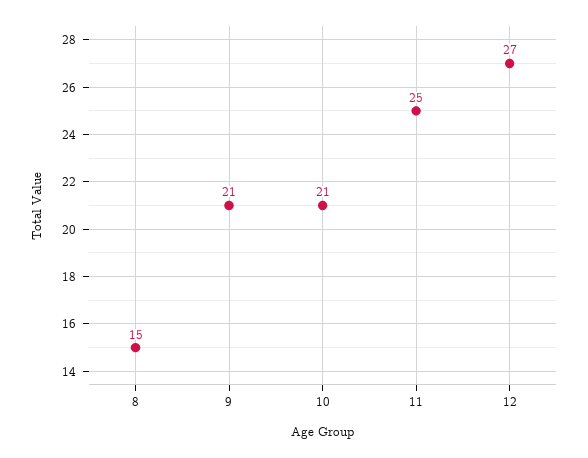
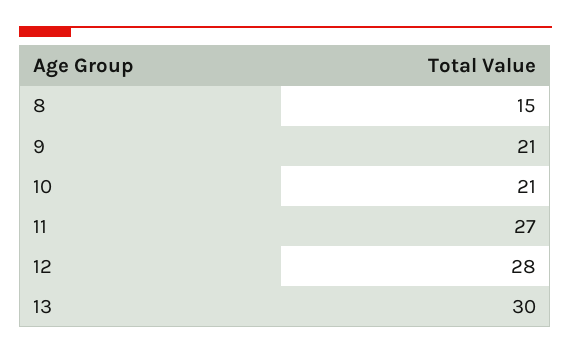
  {
    "8": 15,
    "9": 21,
    "10": 21,
-   "11": 25,
+   "11": 27,
-   "12": 27
+   "12": 28,
+   "13": 30
  }

